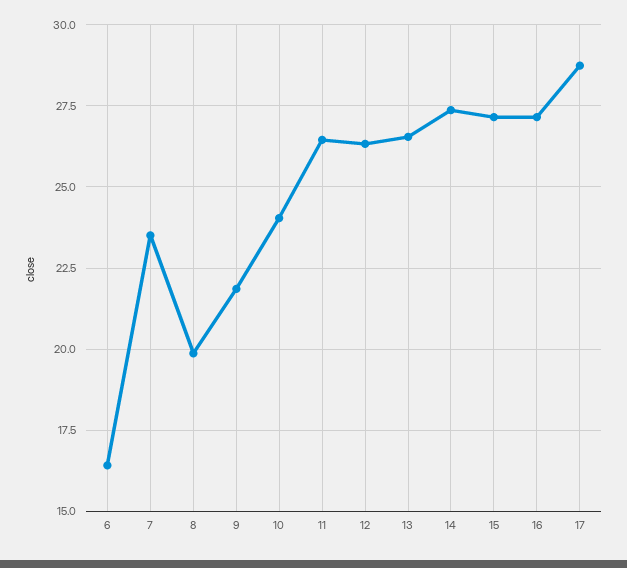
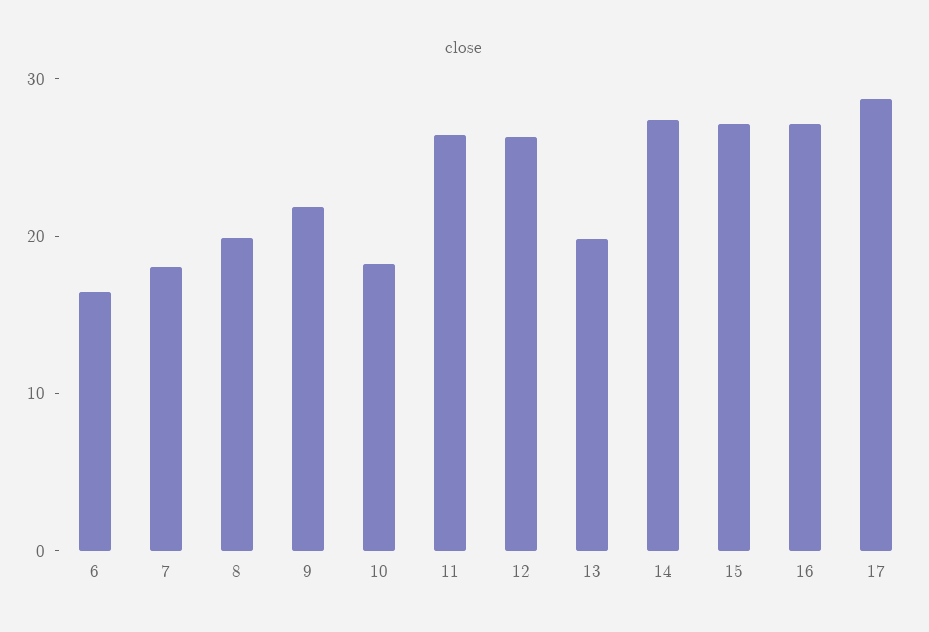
  {
    "6": 16.5,
-   "7": 23.5,
+   "7": 18,
    "8": 19.75,
    "9": 21.75,
-   "10": 24,
+   "10": 18,
    "11": 26.5,
    "12": 26.25,
-   "13": 26.5,
+   "13": 20,
    "14": 27.25,
    "15": 27.25,
    "16": 27.25,
    "17": 28.75
  }

